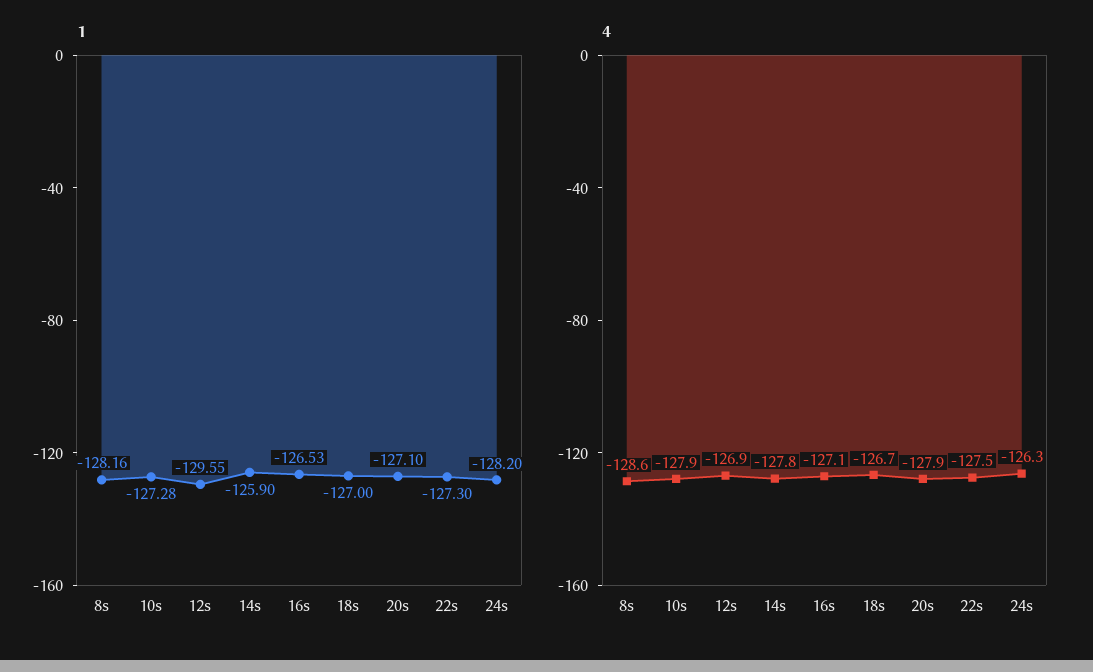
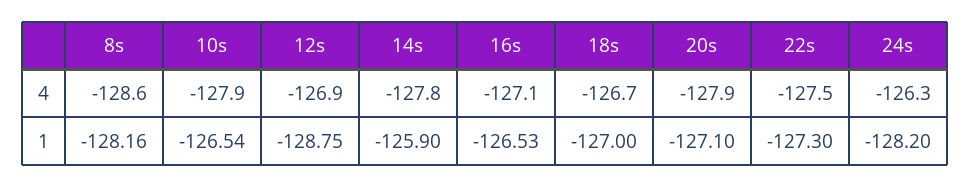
  {
    "1": {
      "8s": -128.16,
-     "10s": -127.28,
+     "10s": -126.54,
-     "12s": -129.55,
+     "12s": -128.75,
      "14s": -125.9,
      "16s": -126.53,
      "18s": -127,
      "20s": -127.1,
      "22s": -127.3,
      "24s": -128.2
    },
    "4": {
      "8s": -128.6,
      "10s": -127.9,
      "12s": -126.9,
      "14s": -127.8,
      "16s": -127.1,
      "18s": -126.7,
      "20s": -127.9,
      "22s": -127.5,
      "24s": -126.3
    }
  }

